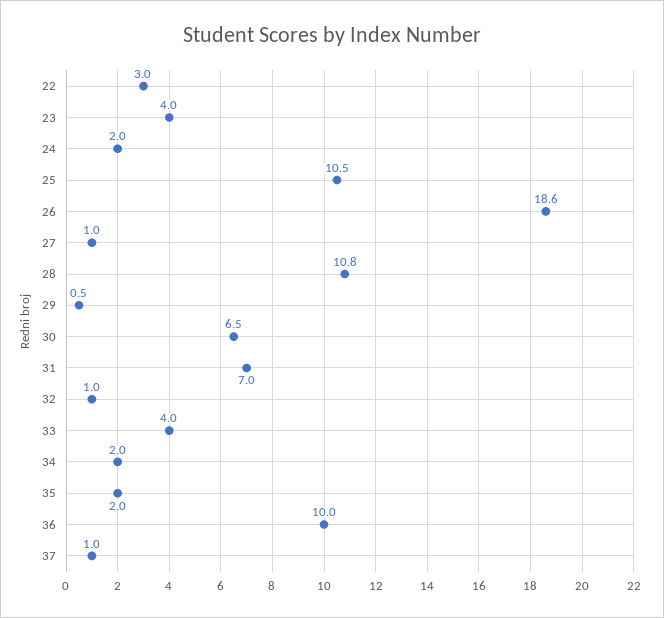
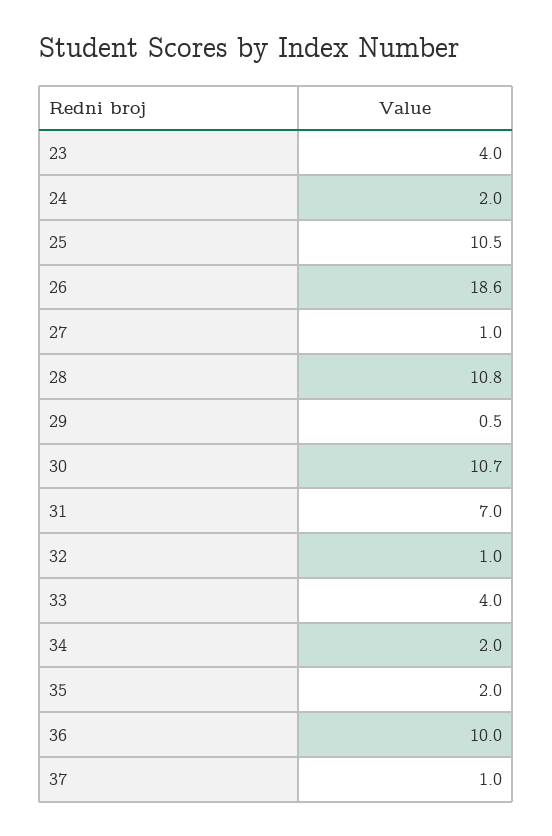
  {
-   "22": 3,
    "23": 4,
    "24": 2,
    "25": 10.5,
    "26": 18.6,
    "27": 1,
    "28": 10.8,
    "29": 0.5,
-   "30": 6.5,
+   "30": 10.7,
    "31": 7,
    "32": 1,
    "33": 4,
    "34": 2,
    "35": 2,
    "36": 10,
    "37": 1
  }

